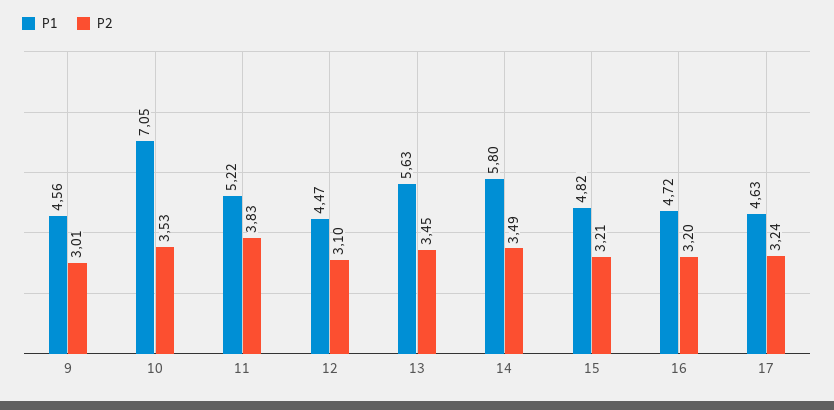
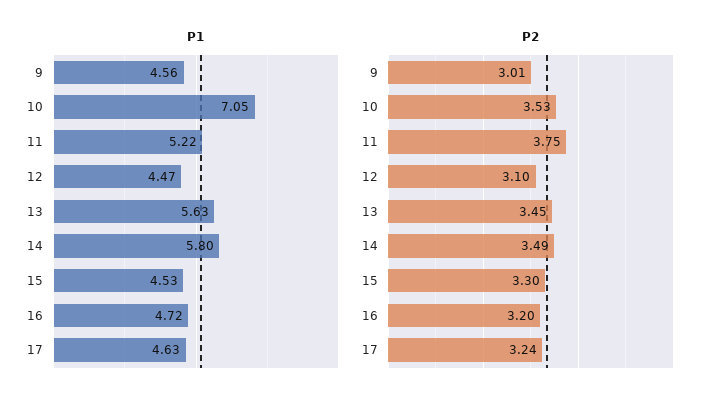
  {
    "P1": {
      "9": 4.56,
      "10": 7.05,
      "11": 5.22,
      "12": 4.47,
      "13": 5.63,
      "14": 5.8,
-     "15": 4.82,
+     "15": 4.53,
      "16": 4.72,
      "17": 4.63
    },
    "P2": {
      "9": 3.01,
      "10": 3.53,
-     "11": 3.83,
+     "11": 3.75,
      "12": 3.1,
      "13": 3.45,
      "14": 3.49,
-     "15": 3.21,
+     "15": 3.3,
      "16": 3.2,
      "17": 3.24
    }
  }

